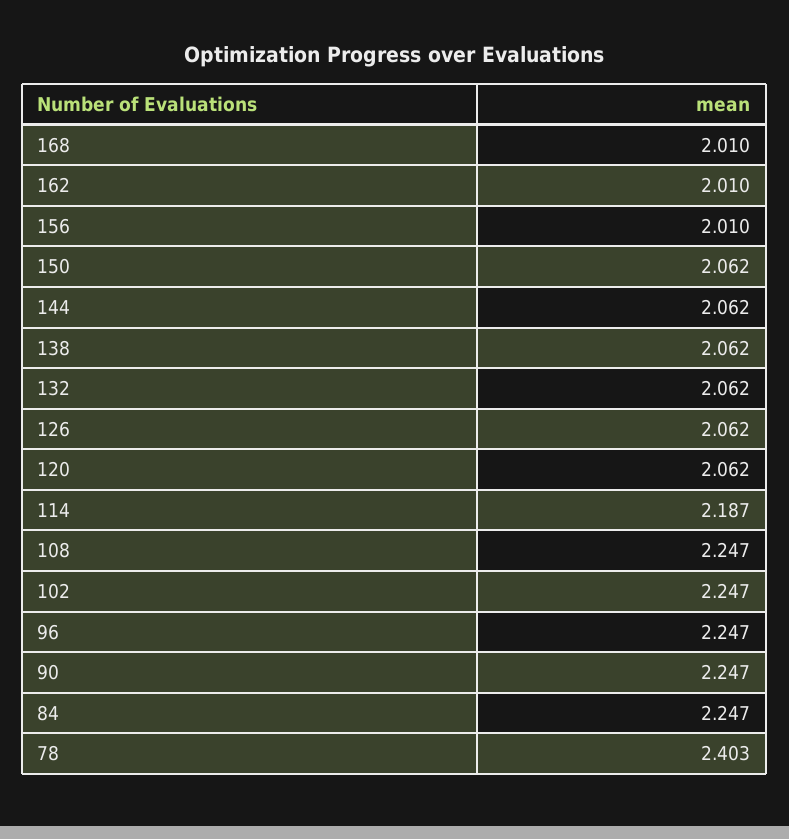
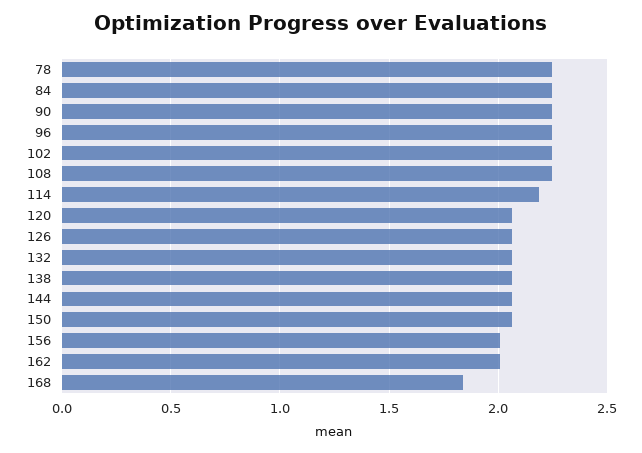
  {
-   "168": 2.01,
+   "168": 1.85,
    "162": 2.01,
    "156": 2.01,
    "150": 2.062,
    "144": 2.062,
    "138": 2.062,
    "132": 2.062,
    "126": 2.062,
    "120": 2.062,
    "114": 2.187,
    "108": 2.247,
    "102": 2.247,
    "96": 2.247,
    "90": 2.247,
    "84": 2.247,
-   "78": 2.403
+   "78": 2.25
  }

